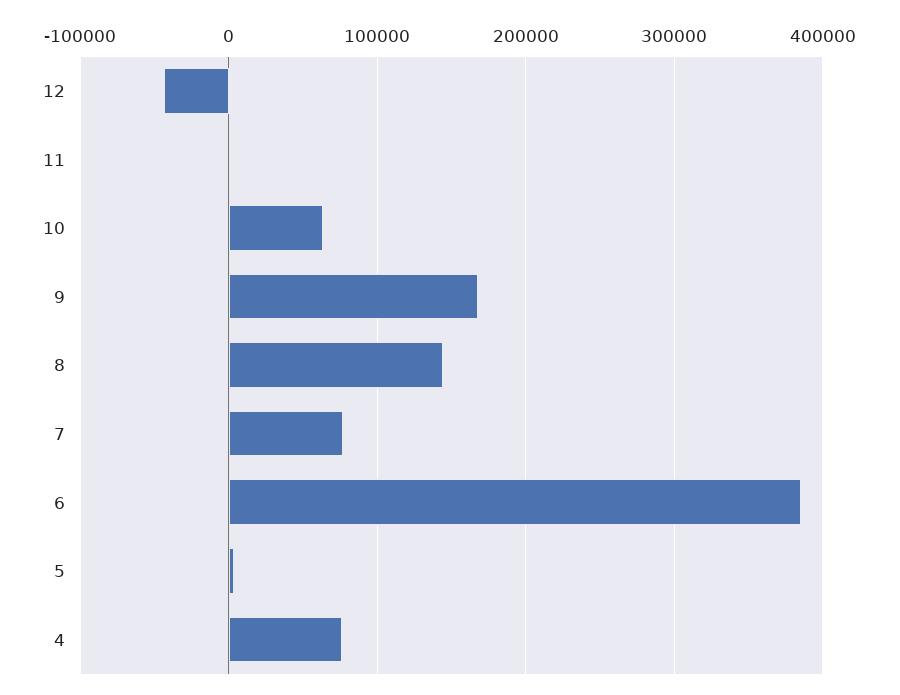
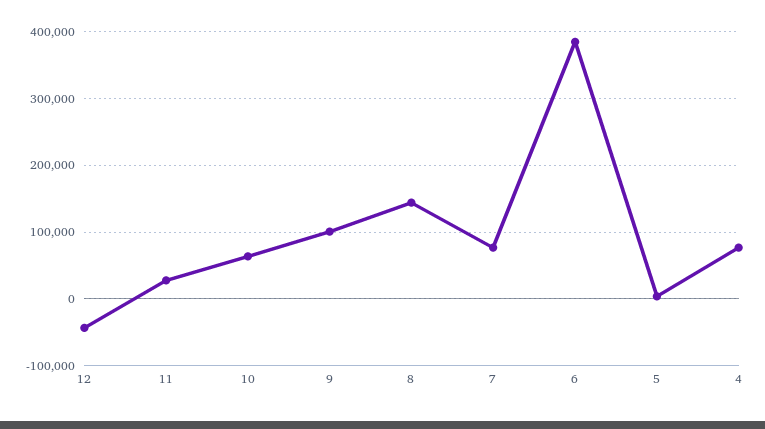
  {
    "12": -40000,
-   "11": 0,
+   "11": 30000,
    "10": 60000,
-   "9": 170000,
+   "9": 100000,
    "8": 140000,
    "7": 80000,
    "6": 380000,
    "5": 0,
    "4": 80000
  }

